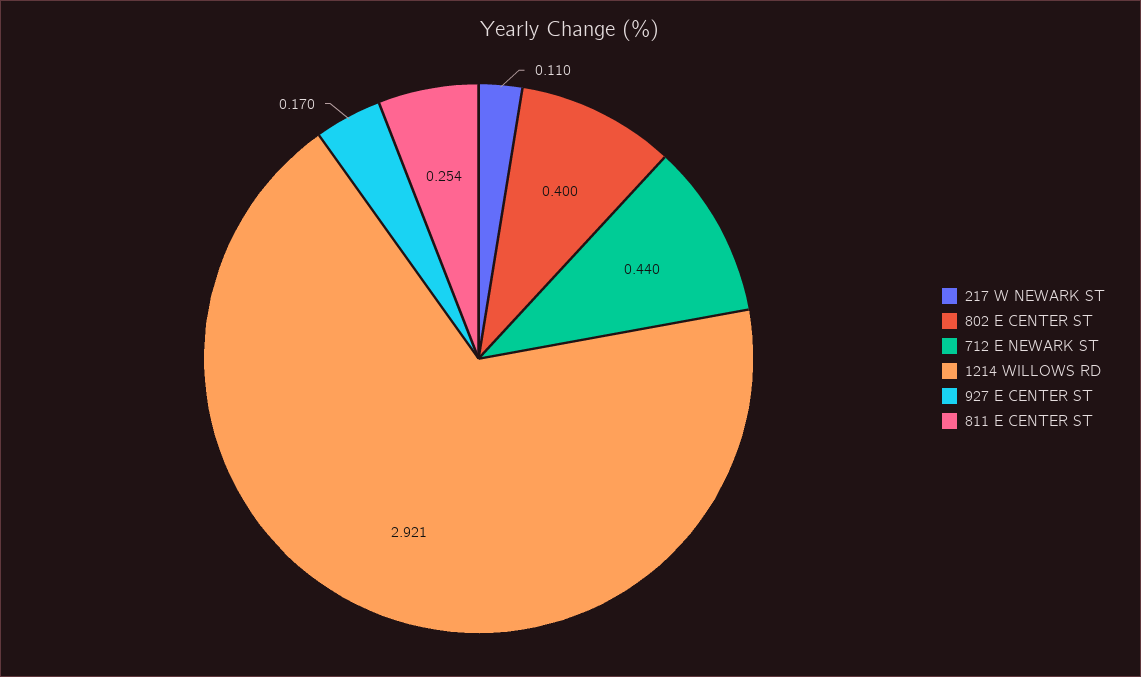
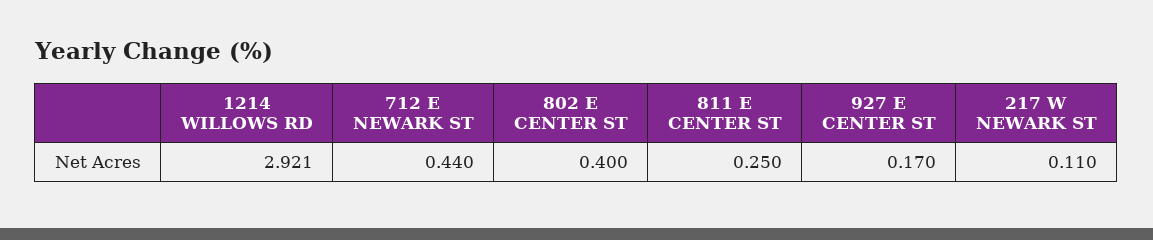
  {
    "217 W NEWARK ST": 0.11,
    "802 E CENTER ST": 0.4,
    "712 E NEWARK ST": 0.44,
    "1214 WILLOWS RD": 2.921,
    "927 E CENTER ST": 0.17,
-   "811 E CENTER ST": 0.254
+   "811 E CENTER ST": 0.25
  }

